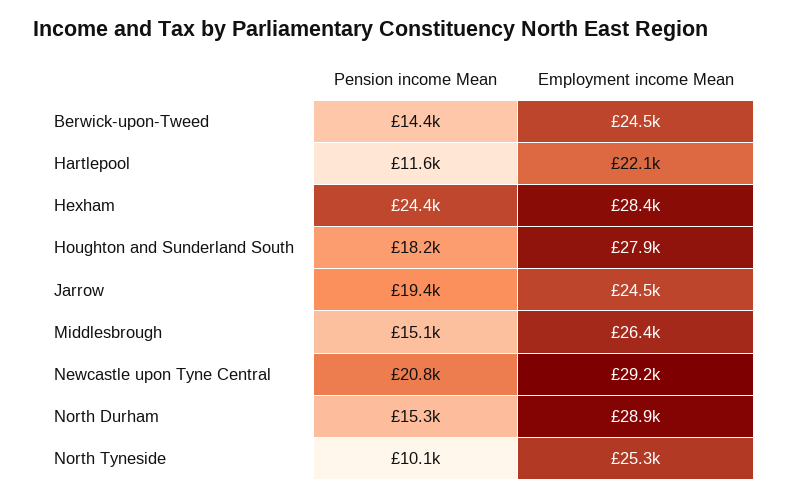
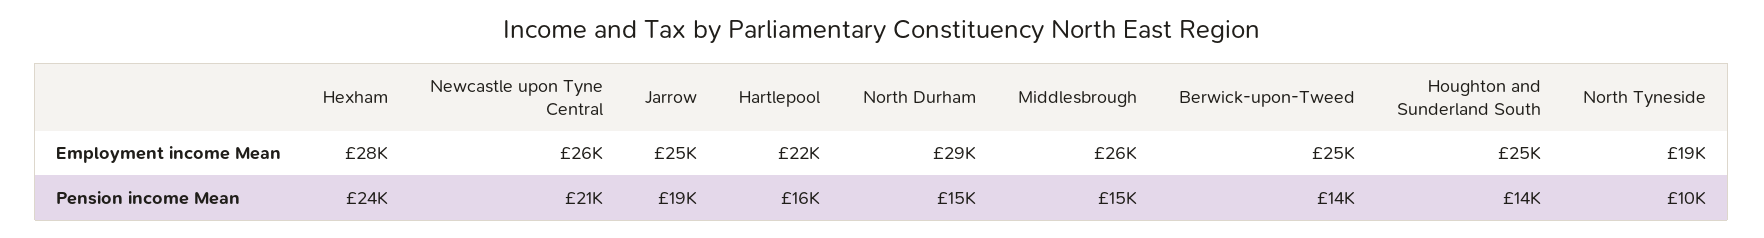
  {
    "Pension income Mean": {
      "Berwick-upon-Tweed": 14400,
-     "Hartlepool": 11600,
+     "Hartlepool": 16000,
      "Hexham": 24400,
-     "Houghton and Sunderland South": 18200,
+     "Houghton and Sunderland South": 14000,
      "Jarrow": 19400,
      "Middlesbrough": 15100,
      "Newcastle upon Tyne Central": 20800,
      "North Durham": 15300,
      "North Tyneside": 10100
    },
    "Employment income Mean": {
      "Berwick-upon-Tweed": 24500,
      "Hartlepool": 22100,
      "Hexham": 28400,
-     "Houghton and Sunderland South": 27900,
+     "Houghton and Sunderland South": 25000,
      "Jarrow": 24500,
      "Middlesbrough": 26400,
-     "Newcastle upon Tyne Central": 29200,
+     "Newcastle upon Tyne Central": 26000,
      "North Durham": 28900,
-     "North Tyneside": 25300
+     "North Tyneside": 19000
    }
  }

